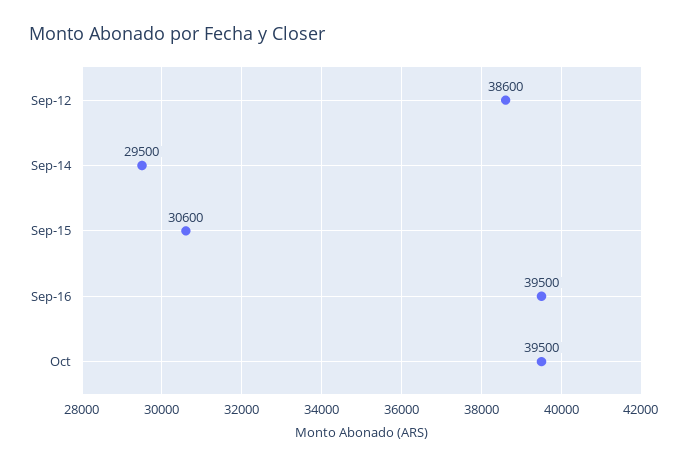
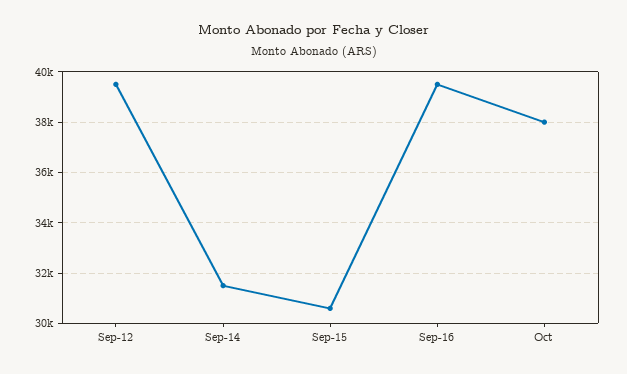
  {
-   "Sep-12": 38600,
+   "Sep-12": 39500,
-   "Sep-14": 29500,
+   "Sep-14": 31500,
    "Sep-15": 30600,
    "Sep-16": 39500,
-   "Oct": 39500
+   "Oct": 38000
  }

